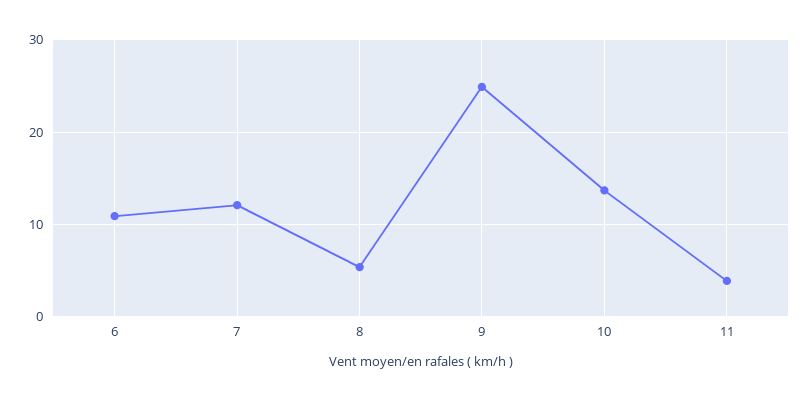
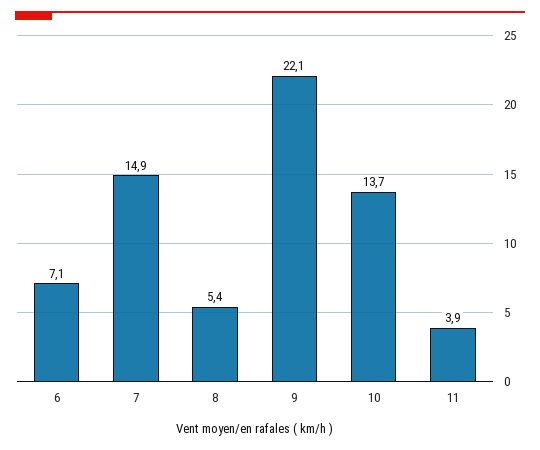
  {
-   "6": 11,
+   "6": 7.1,
-   "7": 12,
+   "7": 14.9,
    "8": 5.4,
-   "9": 25,
+   "9": 22.1,
    "10": 13.7,
    "11": 3.9
  }

